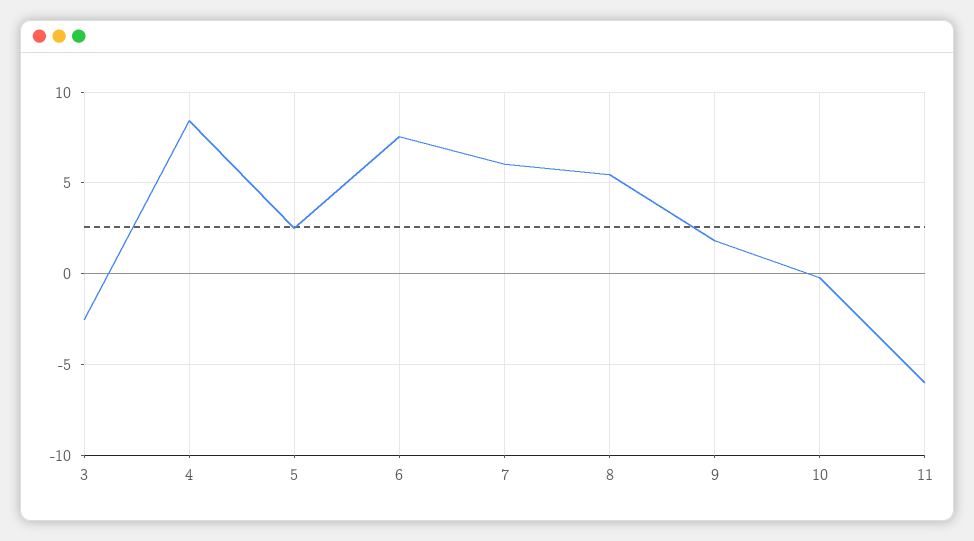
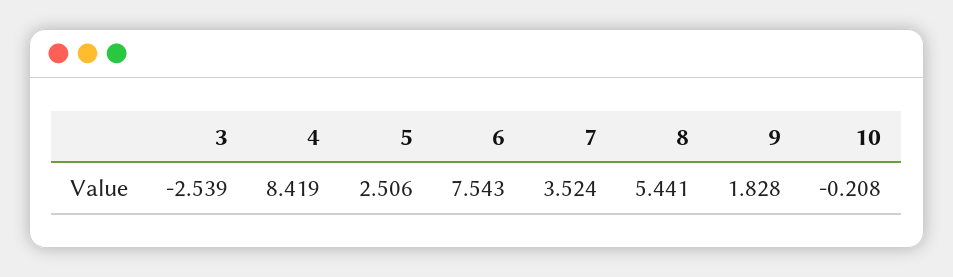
  {
    "3": -2.539,
    "4": 8.419,
    "5": 2.506,
    "6": 7.543,
-   "7": 6,
+   "7": 3.524,
    "8": 5.441,
    "9": 1.828,
-   "10": -0.208,
+   "10": -0.208
-   "11": -6
  }

